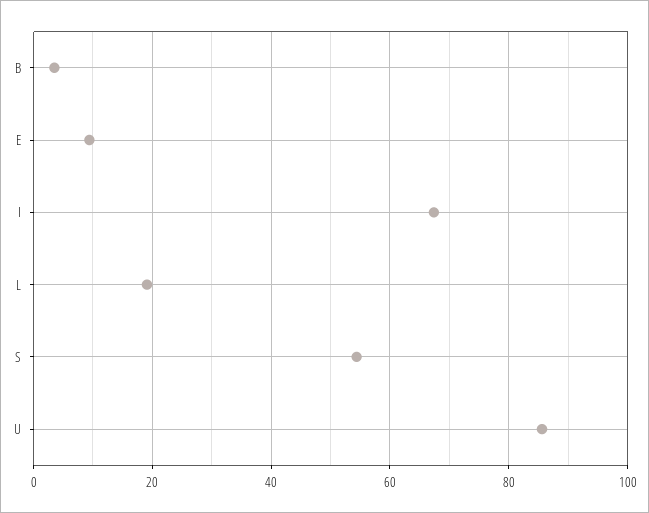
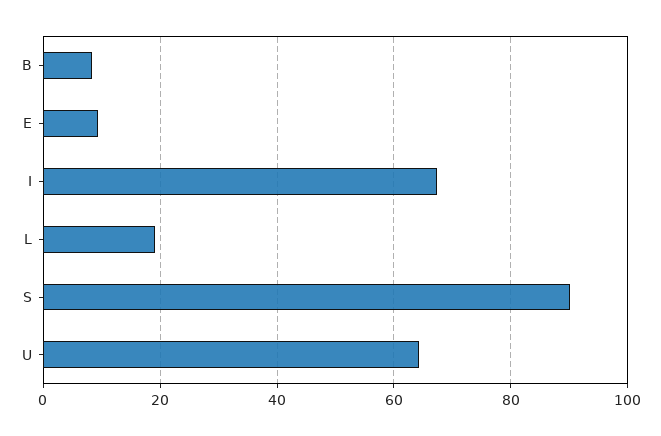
  {
-   "B": 4,
+   "B": 8,
    "E": 10,
    "I": 68,
    "L": 20,
-   "S": 54,
+   "S": 90,
-   "U": 86
+   "U": 64
  }

